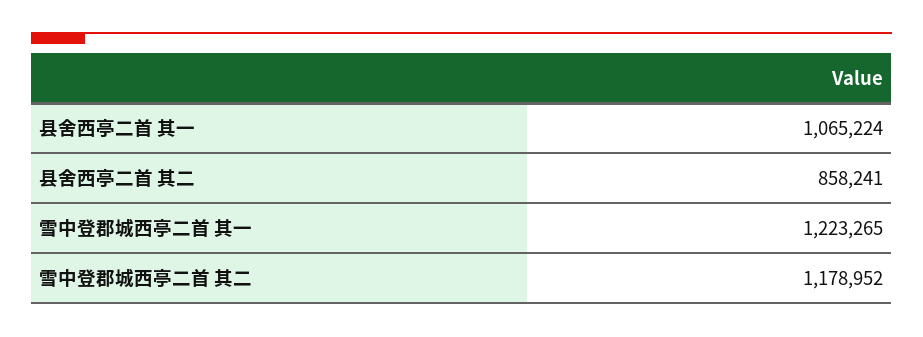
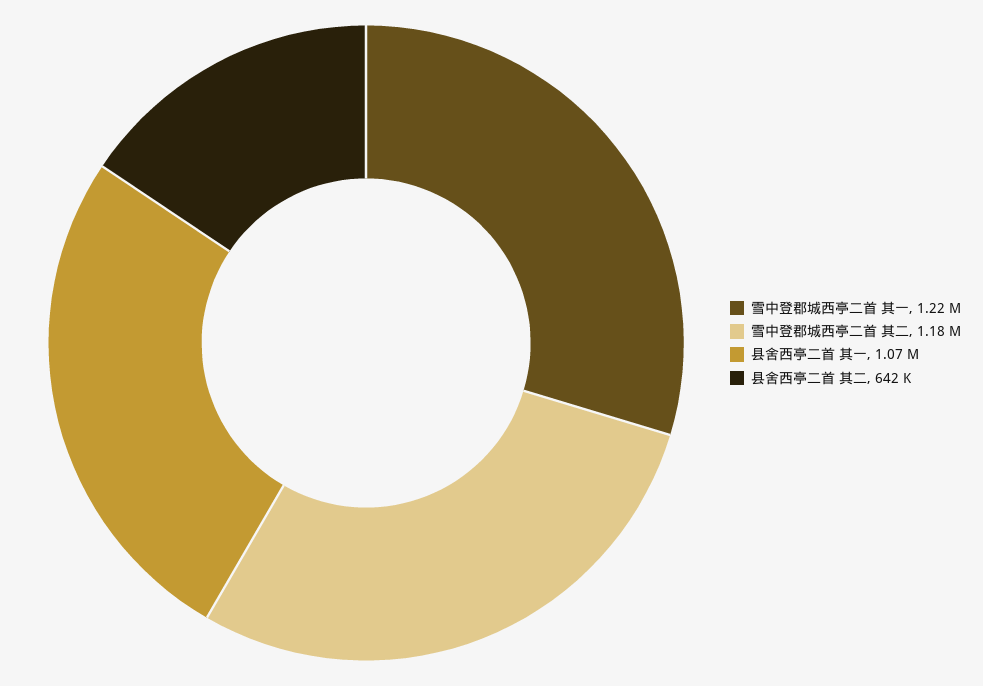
  {
    "县舍西亭二首 其一": 1065224,
-   "县舍西亭二首 其二": 858241,
+   "县舍西亭二首 其二": 642000,
    "雪中登郡城西亭二首 其一": 1223265,
    "雪中登郡城西亭二首 其二": 1178952
  }

